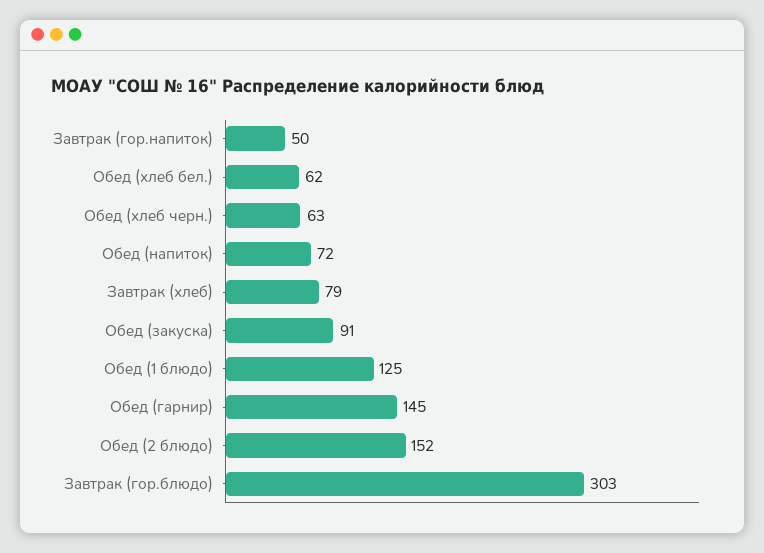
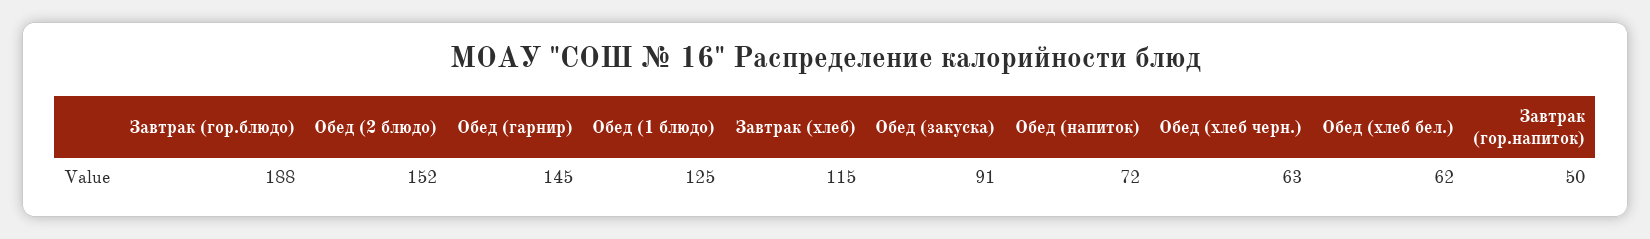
  {
    "Завтрак (гор.напиток)": 50,
    "Обед (хлеб бел.)": 62,
    "Обед (хлеб черн.)": 63,
    "Обед (напиток)": 72,
-   "Завтрак (хлеб)": 79,
+   "Завтрак (хлеб)": 115,
    "Обед (закуска)": 91,
    "Обед (1 блюдо)": 125,
    "Обед (гарнир)": 145,
    "Обед (2 блюдо)": 152,
-   "Завтрак (гор.блюдо)": 303
+   "Завтрак (гор.блюдо)": 188
  }

